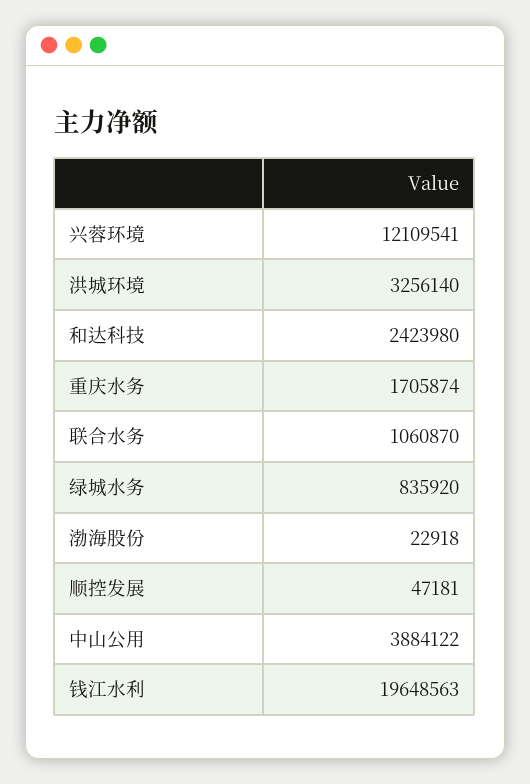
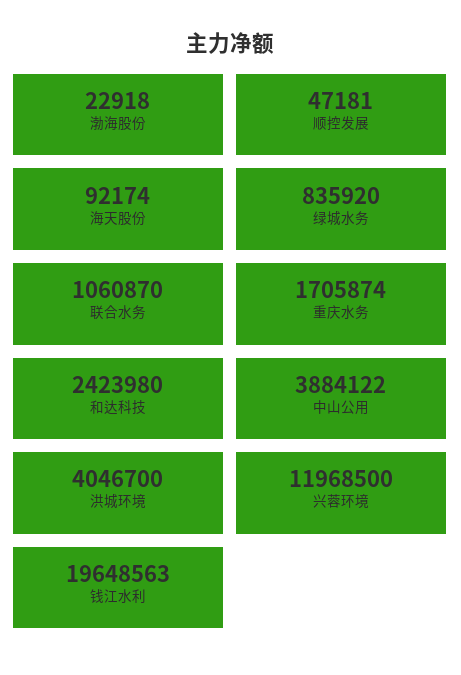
  {
-   "兴蓉环境": 12109541,
+   "兴蓉环境": 11968500,
-   "洪城环境": 3256140,
+   "洪城环境": 4046700,
    "和达科技": 2423980,
    "重庆水务": 1705874,
    "联合水务": 1060870,
    "绿城水务": 835920,
    "渤海股份": 22918,
    "顺控发展": 47181,
    "中山公用": 3884122,
-   "钱江水利": 19648563
+   "钱江水利": 19648563,
+   "海天股份": 92174
  }

